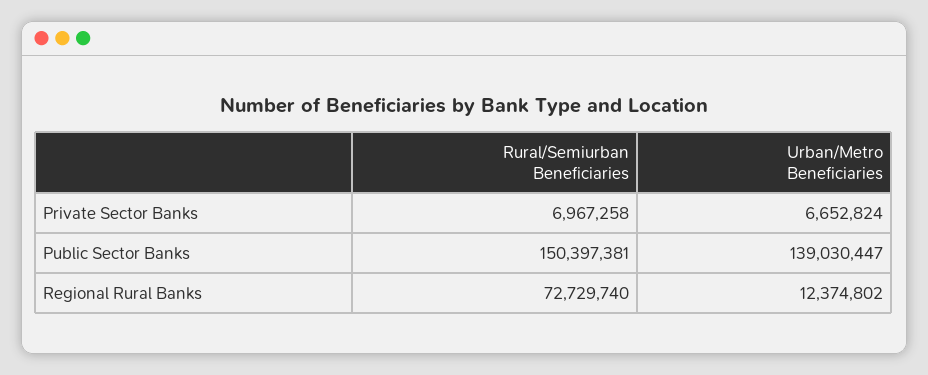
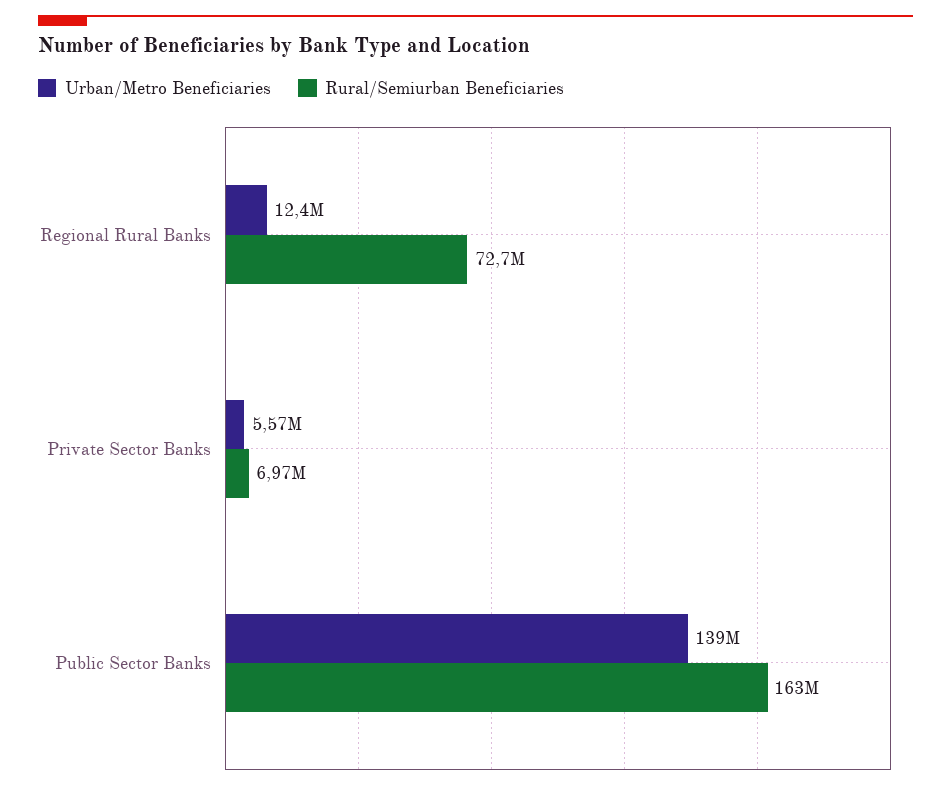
  {
    "Rural/Semiurban Beneficiaries": {
      "Private Sector Banks": 6967258,
-     "Public Sector Banks": 150397381,
+     "Public Sector Banks": 163000000,
      "Regional Rural Banks": 72729740
    },
    "Urban/Metro Beneficiaries": {
-     "Private Sector Banks": 6652824,
+     "Private Sector Banks": 5570000,
      "Public Sector Banks": 139030447,
      "Regional Rural Banks": 12374802
    }
  }

